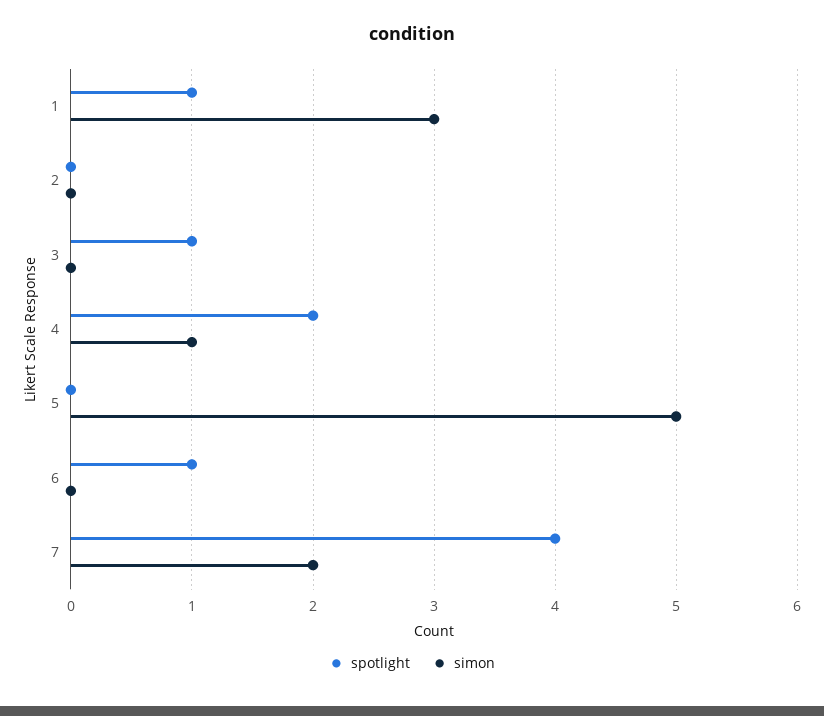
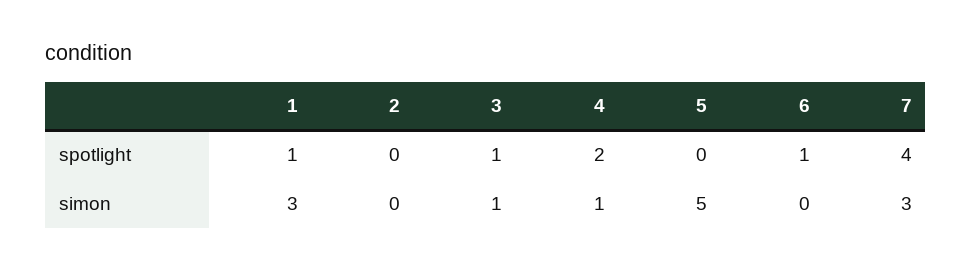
  {
    "spotlight": {
      "1": 1,
      "2": 0,
      "3": 1,
      "4": 2,
      "5": 0,
      "6": 1,
      "7": 4
    },
    "simon": {
      "1": 3,
      "2": 0,
-     "3": 0,
+     "3": 1,
      "4": 1,
      "5": 5,
      "6": 0,
-     "7": 2
+     "7": 3
    }
  }

